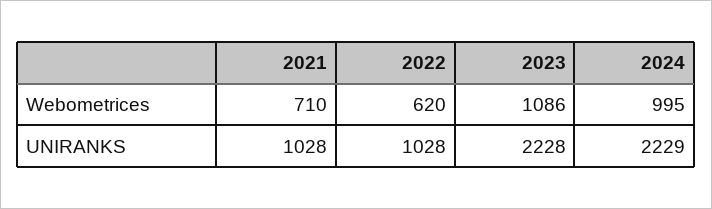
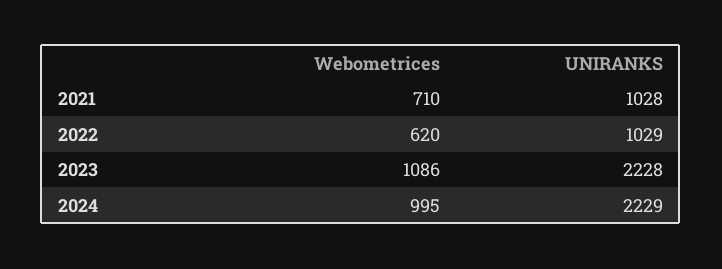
  {
    "2021": {
      "Webometrices": 710,
      "UNIRANKS": 1028
    },
    "2022": {
      "Webometrices": 620,
-     "UNIRANKS": 1028
+     "UNIRANKS": 1029
    },
    "2023": {
      "Webometrices": 1086,
      "UNIRANKS": 2228
    },
    "2024": {
      "Webometrices": 995,
      "UNIRANKS": 2229
    }
  }

